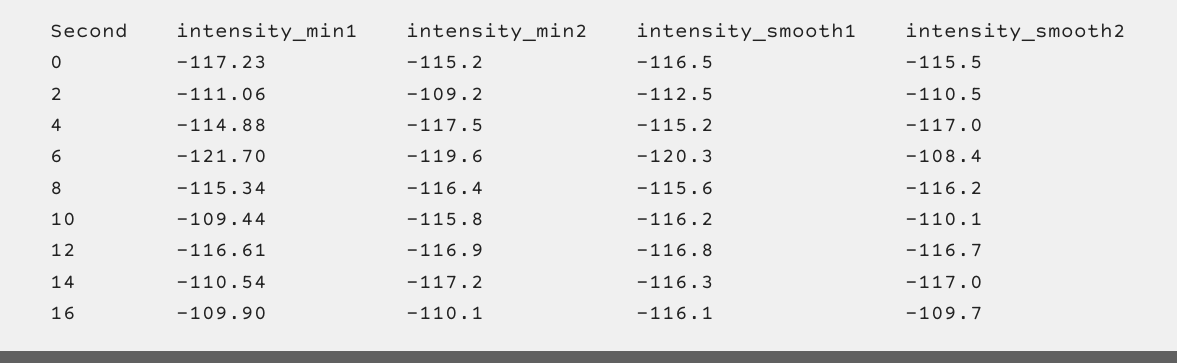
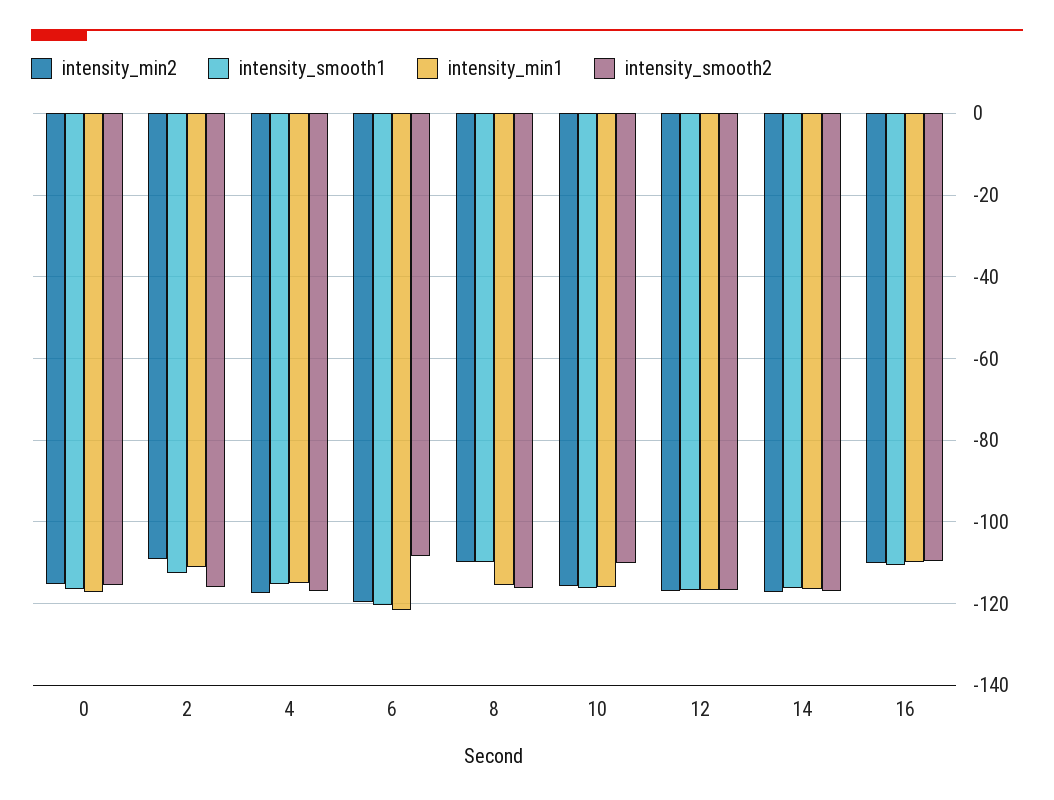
  {
    "intensity_min1": {
      "0": -117.23,
      "2": -111.06,
      "4": -114.88,
      "6": -121.7,
      "8": -115.34,
-     "10": -109.44,
+     "10": -116,
      "12": -116.61,
-     "14": -110.54,
+     "14": -116,
      "16": -109.9
    },
    "intensity_min2": {
      "0": -115.2,
      "2": -109.2,
      "4": -117.5,
      "6": -119.6,
-     "8": -116.4,
+     "8": -110,
      "10": -115.8,
      "12": -116.9,
      "14": -117.2,
      "16": -110.1
    },
    "intensity_smooth1": {
      "0": -116.5,
      "2": -112.5,
      "4": -115.2,
      "6": -120.3,
-     "8": -115.6,
+     "8": -110,
      "10": -116.2,
      "12": -116.8,
      "14": -116.3,
-     "16": -116.1
+     "16": -110
    },
    "intensity_smooth2": {
      "0": -115.5,
-     "2": -110.5,
+     "2": -116,
      "4": -117,
      "6": -108.4,
      "8": -116.2,
      "10": -110.1,
      "12": -116.7,
      "14": -117,
      "16": -109.7
    }
  }

